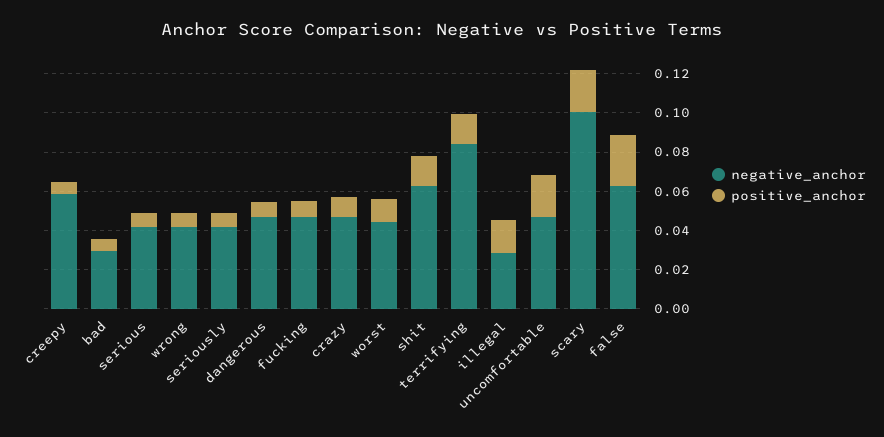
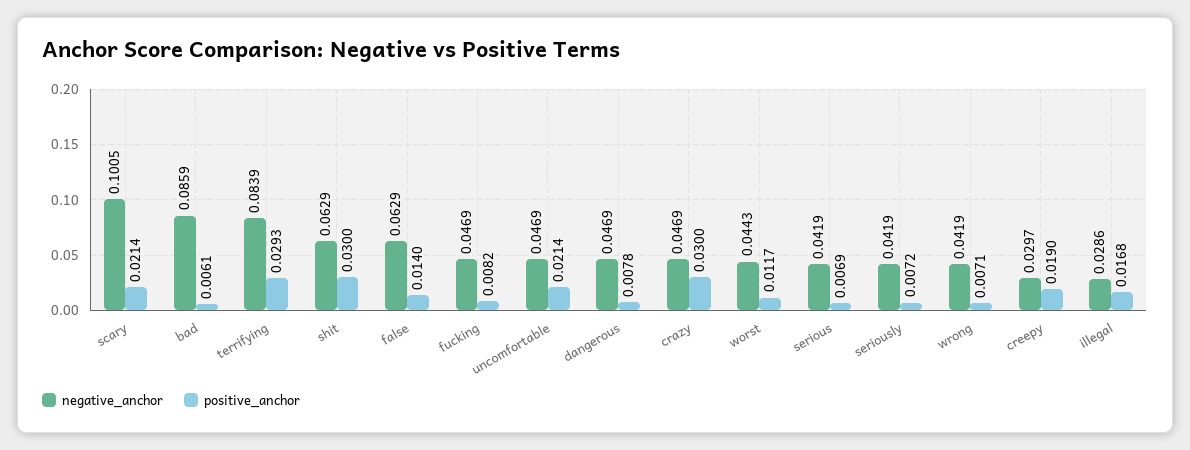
  {
    "negative_anchor": {
-     "creepy": 0.06,
+     "creepy": 0.0297,
-     "bad": 0.03,
+     "bad": 0.0859,
      "serious": 0.0419,
      "wrong": 0.0419,
      "seriously": 0.0419,
      "dangerous": 0.0469,
      "fucking": 0.0469,
      "crazy": 0.0469,
      "worst": 0.0443,
      "shit": 0.0629,
      "terrifying": 0.0839,
      "illegal": 0.0286,
      "uncomfortable": 0.0469,
      "scary": 0.1005,
      "false": 0.0629
    },
    "positive_anchor": {
-     "creepy": 0.005,
+     "creepy": 0.019,
      "bad": 0.0061,
      "serious": 0.0069,
      "wrong": 0.0071,
      "seriously": 0.0072,
      "dangerous": 0.0078,
      "fucking": 0.0082,
-     "crazy": 0.01,
+     "crazy": 0.03,
      "worst": 0.0117,
-     "shit": 0.015,
+     "shit": 0.03,
-     "terrifying": 0.015,
+     "terrifying": 0.0293,
      "illegal": 0.0168,
      "uncomfortable": 0.0214,
      "scary": 0.0214,
-     "false": 0.025
+     "false": 0.014
    }
  }

